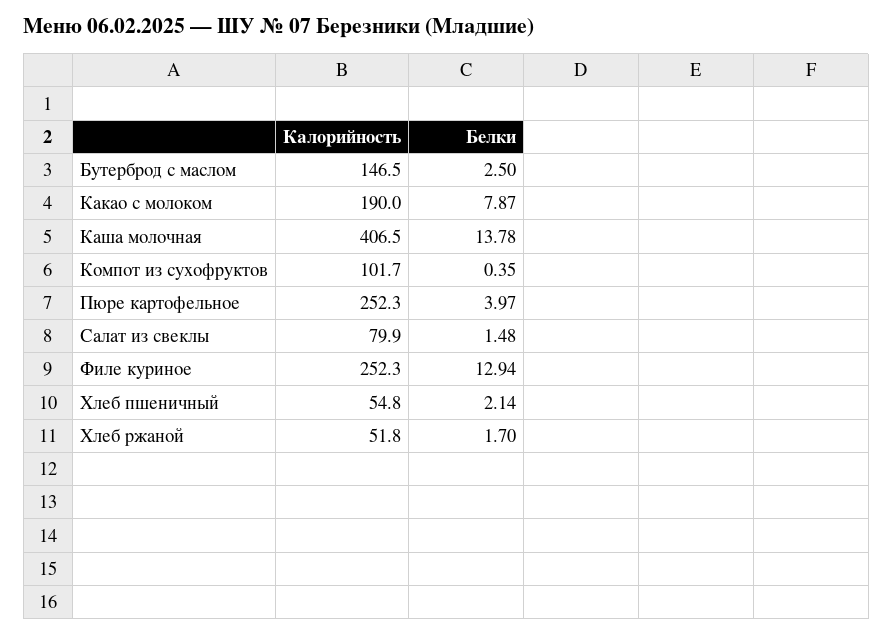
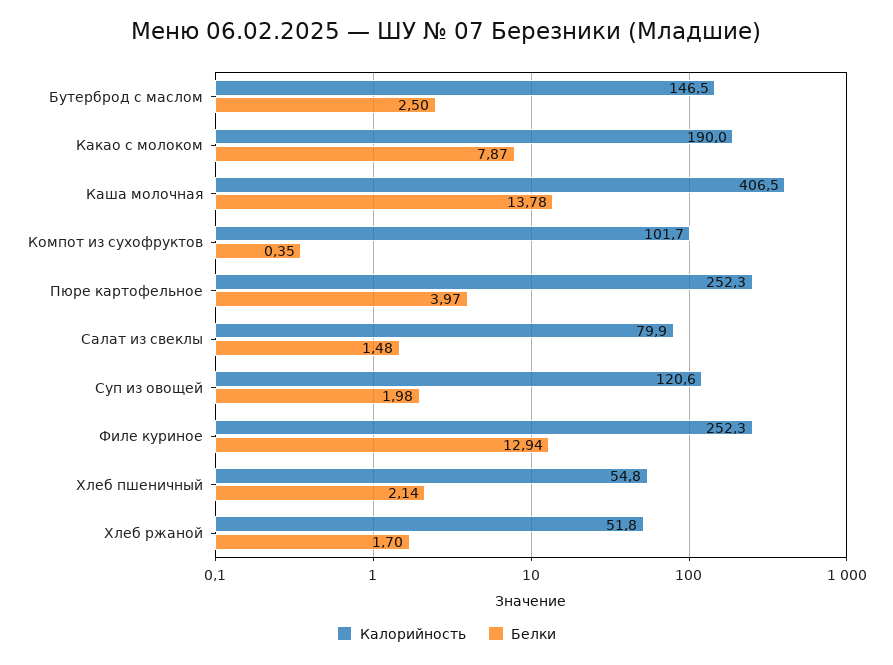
  {
    "Калорийность": {
      "Бутерброд с маслом": 146.5,
      "Какао с молоком": 190,
      "Каша молочная": 406.5,
      "Компот из сухофруктов": 101.7,
      "Пюре картофельное": 252.3,
      "Салат из свеклы": 79.9,
      "Филе куриное": 252.3,
      "Хлеб пшеничный": 54.8,
-     "Хлеб ржаной": 51.8
+     "Хлеб ржаной": 51.8,
+     "Суп из овощей": 120.6
    },
    "Белки": {
      "Бутерброд с маслом": 2.5,
      "Какао с молоком": 7.87,
      "Каша молочная": 13.78,
      "Компот из сухофруктов": 0.35,
      "Пюре картофельное": 3.97,
      "Салат из свеклы": 1.48,
      "Филе куриное": 12.94,
      "Хлеб пшеничный": 2.14,
-     "Хлеб ржаной": 1.7
+     "Хлеб ржаной": 1.7,
+     "Суп из овощей": 1.98
    }
  }

